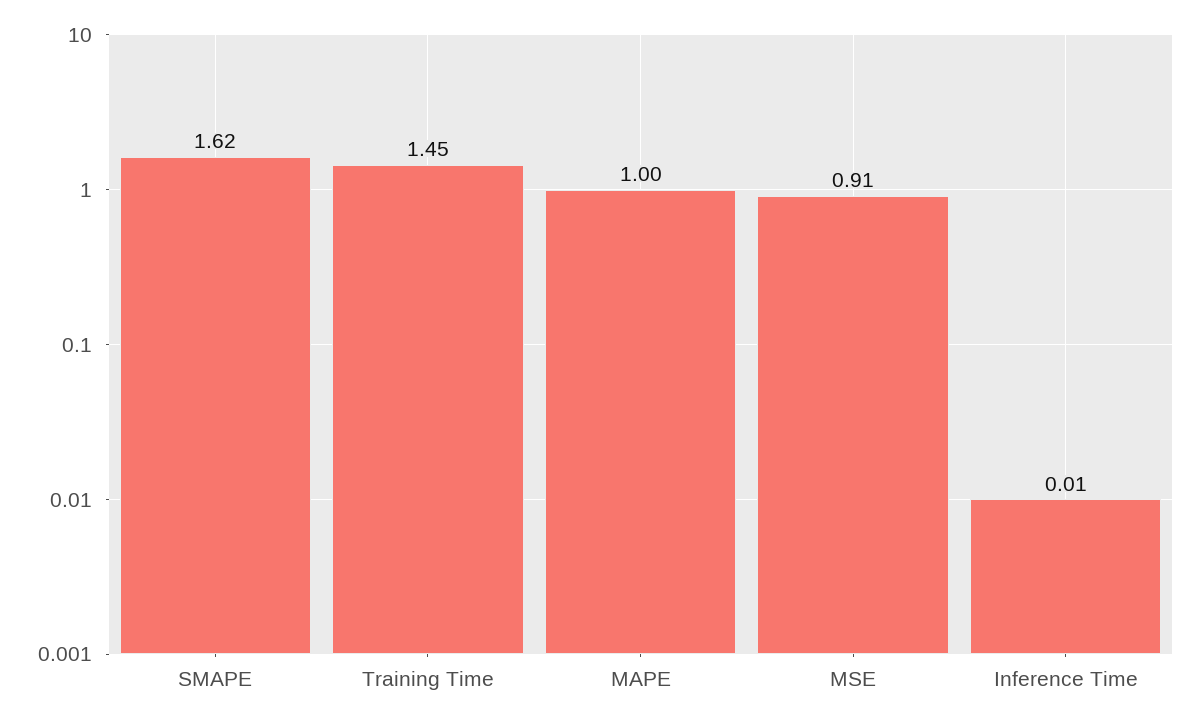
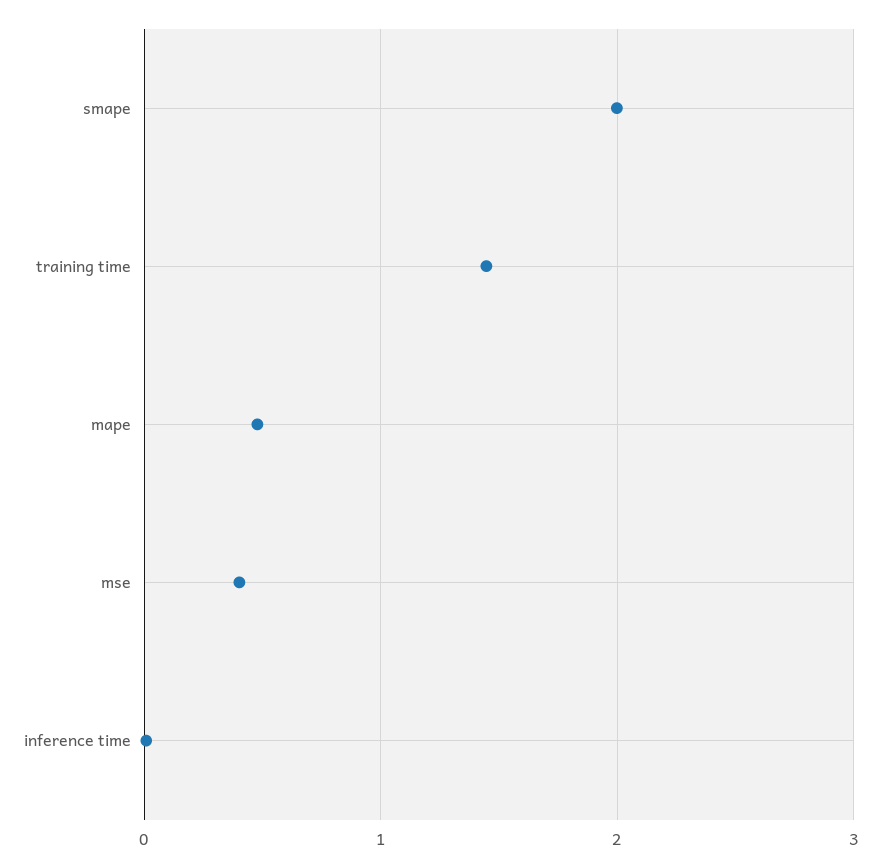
  {
-   "SMAPE": 1.62,
+   "SMAPE": 2,
    "Training Time": 1.45,
-   "MAPE": 1,
+   "MAPE": 0.5,
-   "MSE": 0.91,
+   "MSE": 0.4,
    "Inference Time": 0.01
  }

